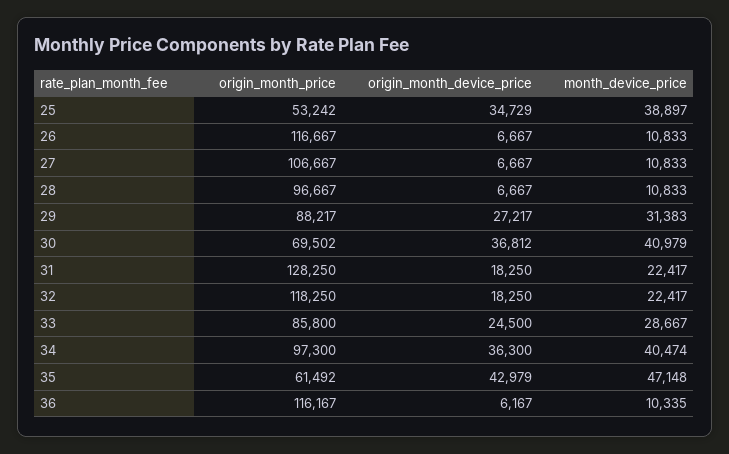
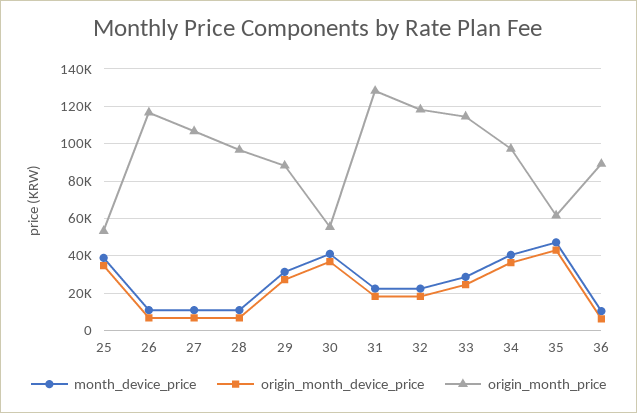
  {
    "origin_month_price": {
      "25": 53242,
      "26": 116667,
      "27": 106667,
      "28": 96667,
      "29": 88217,
-     "30": 69502,
+     "30": 55000,
      "31": 128250,
      "32": 118250,
-     "33": 85800,
+     "33": 115000,
      "34": 97300,
      "35": 61492,
-     "36": 116167
+     "36": 90000
    },
    "origin_month_device_price": {
      "25": 34729,
      "26": 6667,
      "27": 6667,
      "28": 6667,
      "29": 27217,
      "30": 36812,
      "31": 18250,
      "32": 18250,
      "33": 24500,
      "34": 36300,
      "35": 42979,
      "36": 6167
    },
    "month_device_price": {
      "25": 38897,
      "26": 10833,
      "27": 10833,
      "28": 10833,
      "29": 31383,
      "30": 40979,
      "31": 22417,
      "32": 22417,
      "33": 28667,
      "34": 40474,
      "35": 47148,
      "36": 10335
    }
  }

